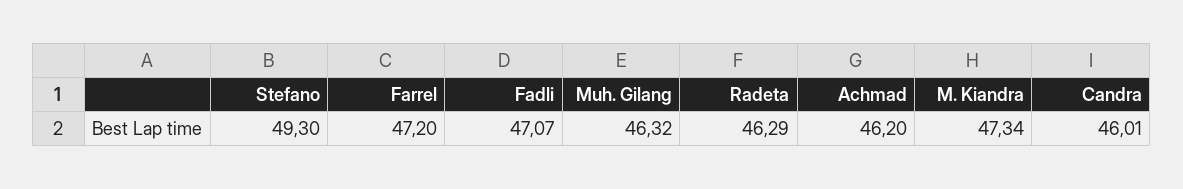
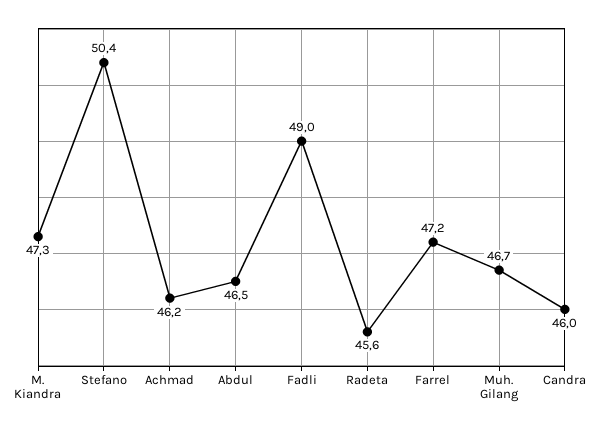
  {
-   "Stefano": 49.3,
+   "Stefano": 50.4,
    "Farrel": 47.2,
-   "Fadli": 47.07,
+   "Fadli": 49,
-   "Muh. Gilang": 46.32,
+   "Muh. Gilang": 46.7,
-   "Radeta": 46.29,
+   "Radeta": 45.6,
    "Achmad": 46.2,
    "M. Kiandra": 47.34,
-   "Candra": 46.01
+   "Candra": 46.01,
+   "Abdul": 46.5
  }

